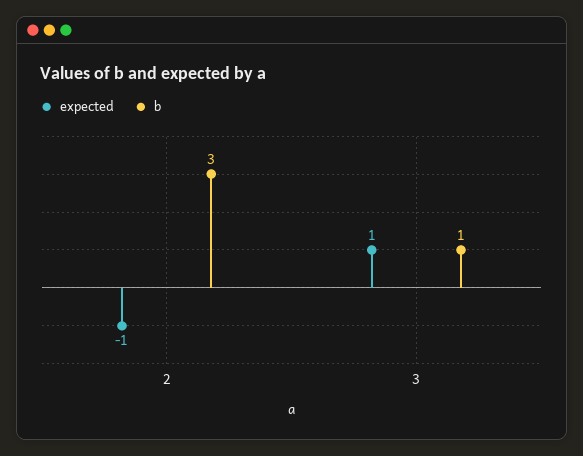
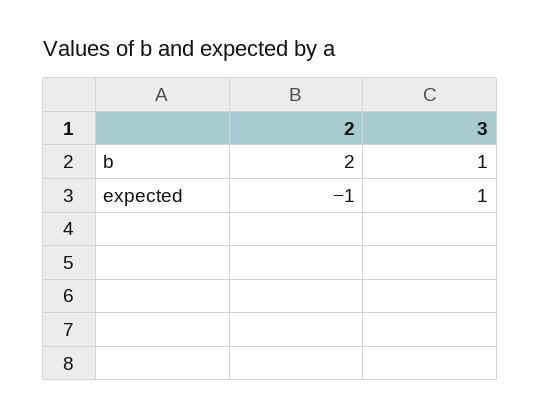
  {
    "expected": {
      "2": -1,
      "3": 1
    },
    "b": {
-     "2": 3,
+     "2": 2,
      "3": 1
    }
  }

